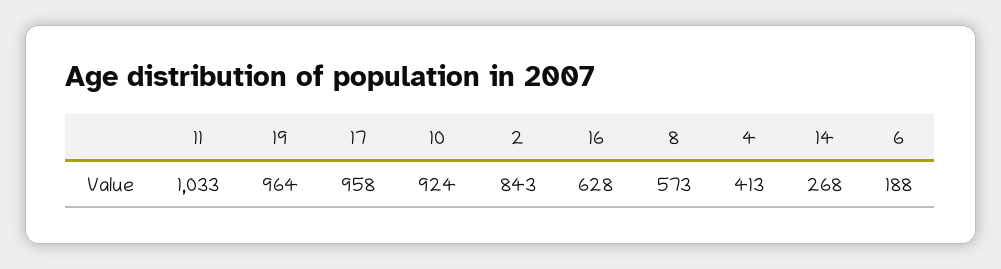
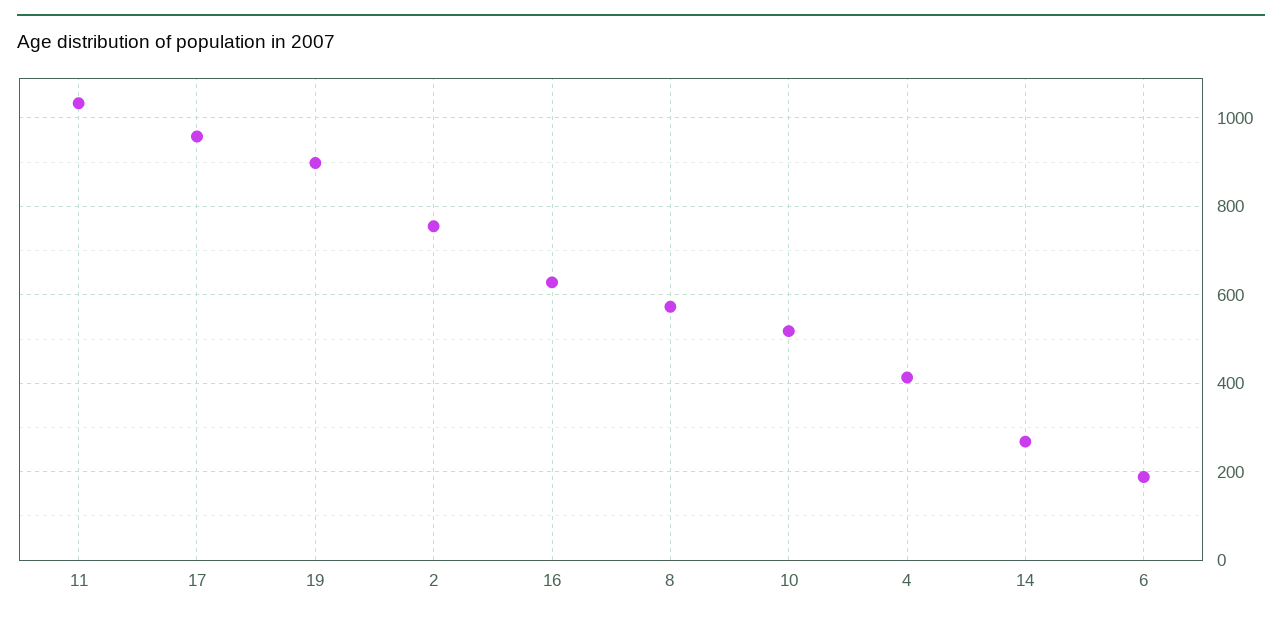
  {
    "11": 1033,
-   "19": 964,
+   "19": 900,
    "17": 958,
-   "10": 924,
+   "10": 520,
-   "2": 843,
+   "2": 760,
    "16": 628,
    "8": 573,
    "4": 413,
    "14": 268,
    "6": 188
  }

